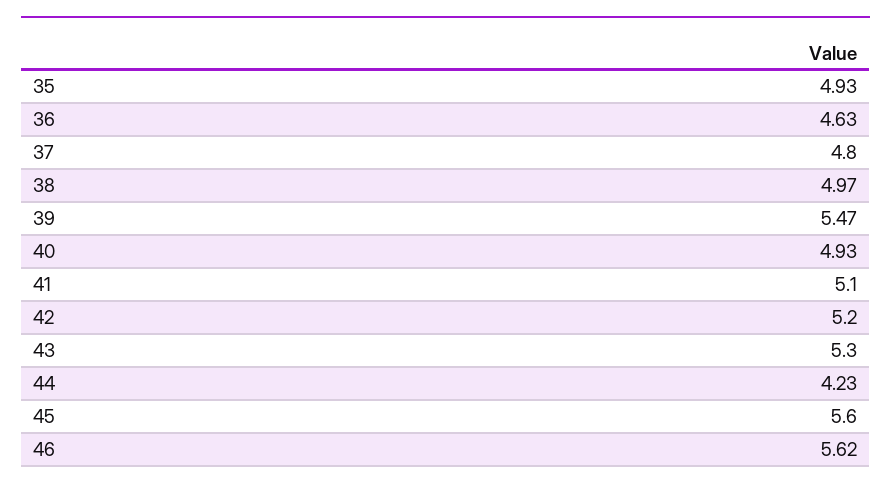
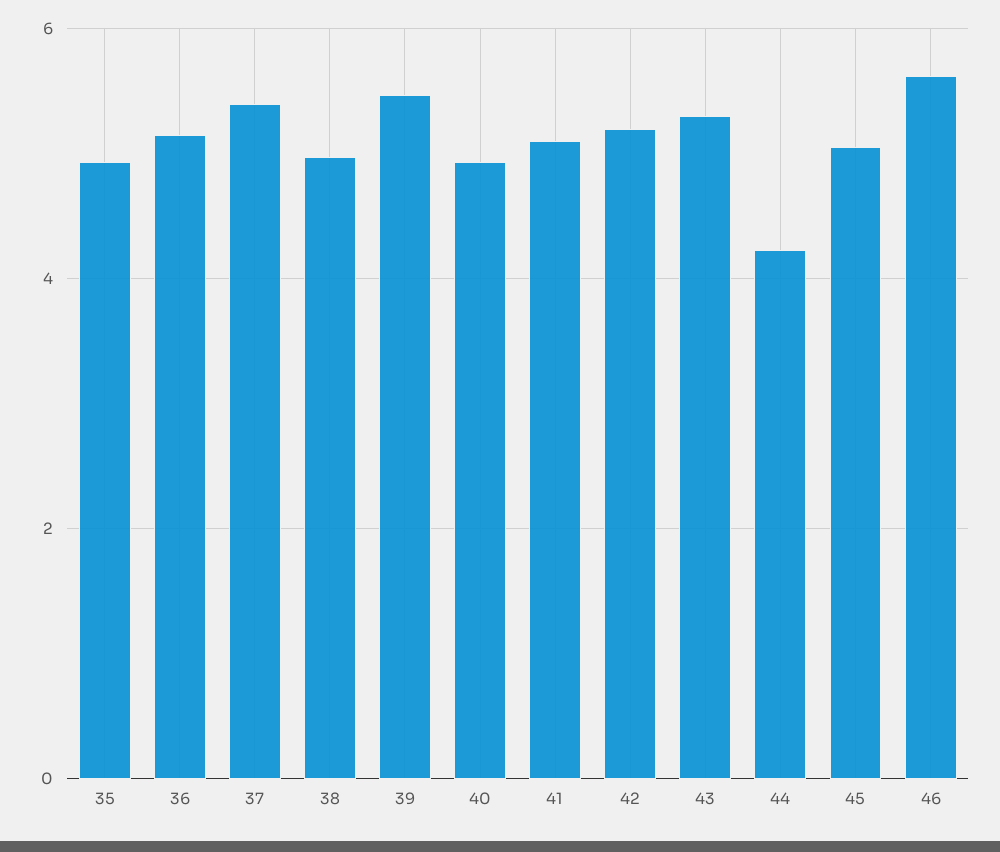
  {
    "35": 4.93,
-   "36": 4.63,
+   "36": 5.2,
-   "37": 4.8,
+   "37": 5.4,
    "38": 4.97,
    "39": 5.47,
    "40": 4.93,
    "41": 5.1,
    "42": 5.2,
    "43": 5.3,
    "44": 4.23,
-   "45": 5.6,
+   "45": 5,
    "46": 5.62
  }

